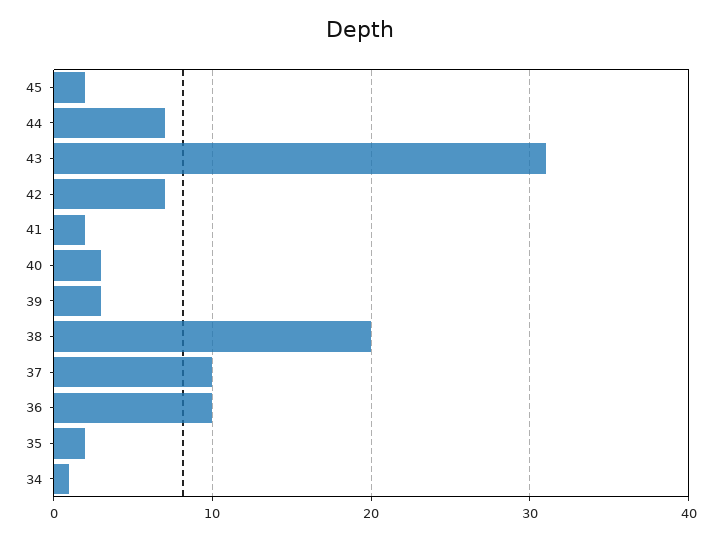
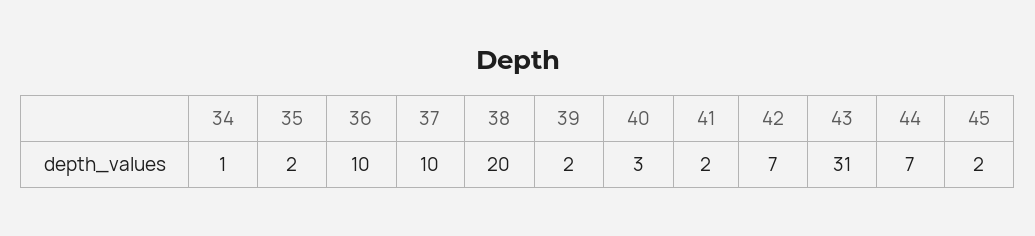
  {
    "45": 2,
    "44": 7,
    "43": 31,
    "42": 7,
    "41": 2,
    "40": 3,
-   "39": 3,
+   "39": 2,
    "38": 20,
    "37": 10,
    "36": 10,
    "35": 2,
    "34": 1
  }

